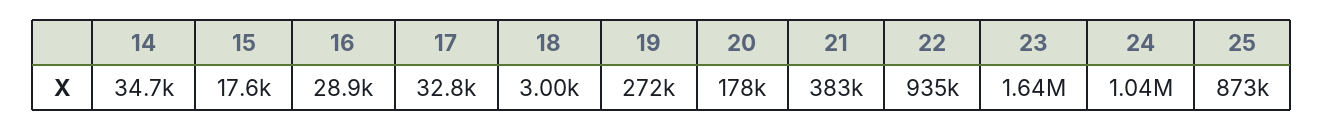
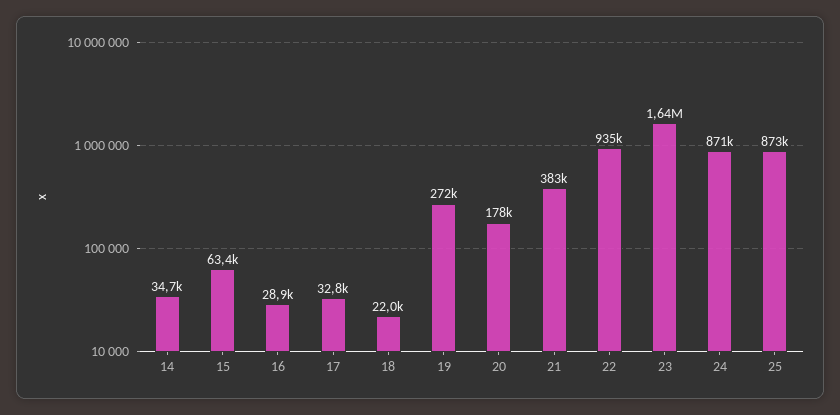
  {
    "14": 34700,
-   "15": 17600,
+   "15": 63400,
    "16": 28900,
    "17": 32800,
-   "18": 3000,
+   "18": 22000,
    "19": 272000,
    "20": 178000,
    "21": 383000,
    "22": 935000,
    "23": 1640000,
-   "24": 1040000,
+   "24": 871000,
    "25": 873000
  }

